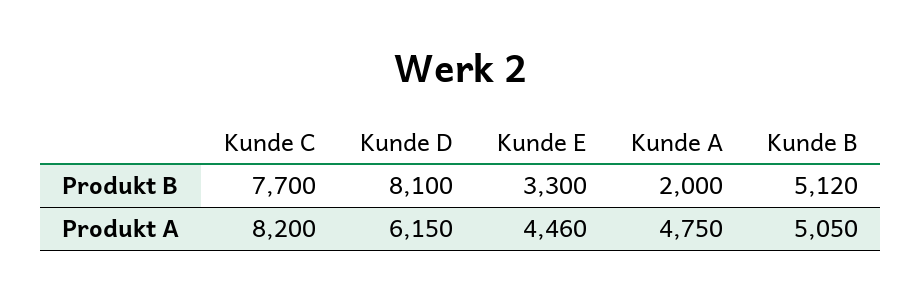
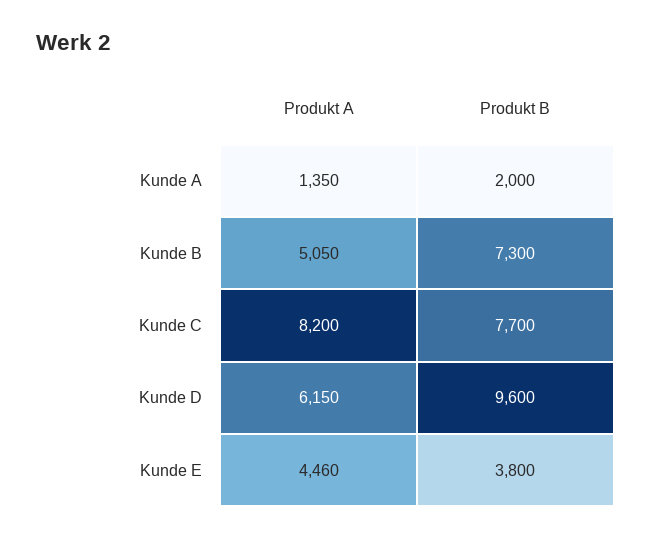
  {
    "Kunde C": {
      "Produkt B": 7700,
      "Produkt A": 8200
    },
    "Kunde D": {
-     "Produkt B": 8100,
+     "Produkt B": 9600,
      "Produkt A": 6150
    },
    "Kunde E": {
-     "Produkt B": 3300,
+     "Produkt B": 3800,
      "Produkt A": 4460
    },
    "Kunde A": {
      "Produkt B": 2000,
-     "Produkt A": 4750
+     "Produkt A": 1350
    },
    "Kunde B": {
-     "Produkt B": 5120,
+     "Produkt B": 7300,
      "Produkt A": 5050
    }
  }

